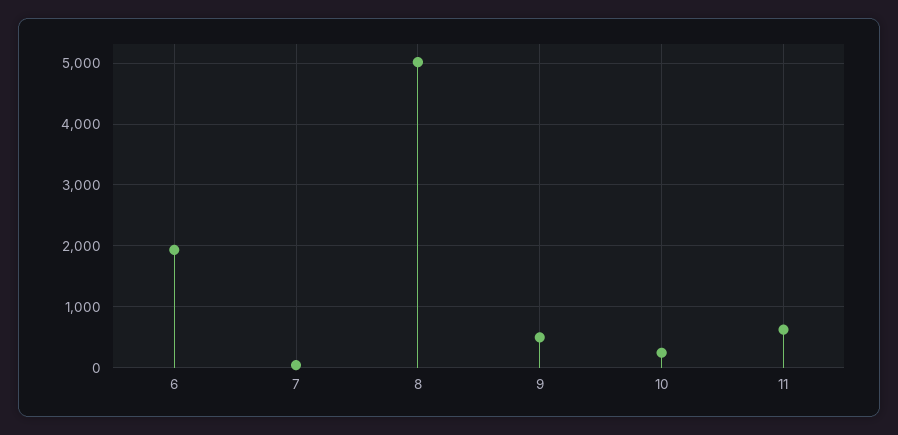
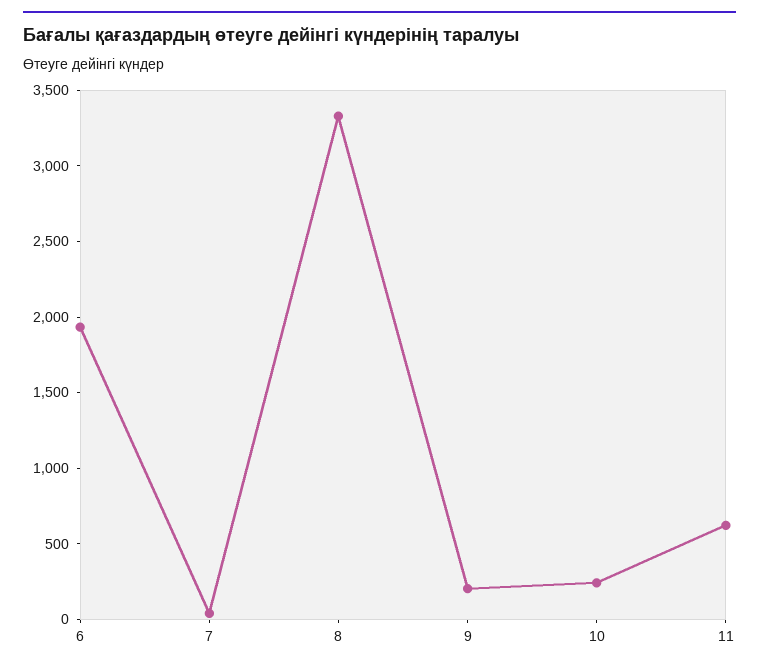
  {
    "6": 1900,
    "7": 0,
-   "8": 5000,
+   "8": 3300,
-   "9": 500,
+   "9": 200,
    "10": 200,
    "11": 600
  }

